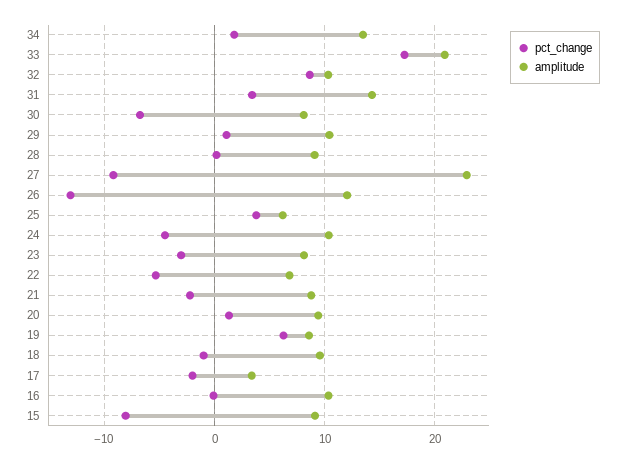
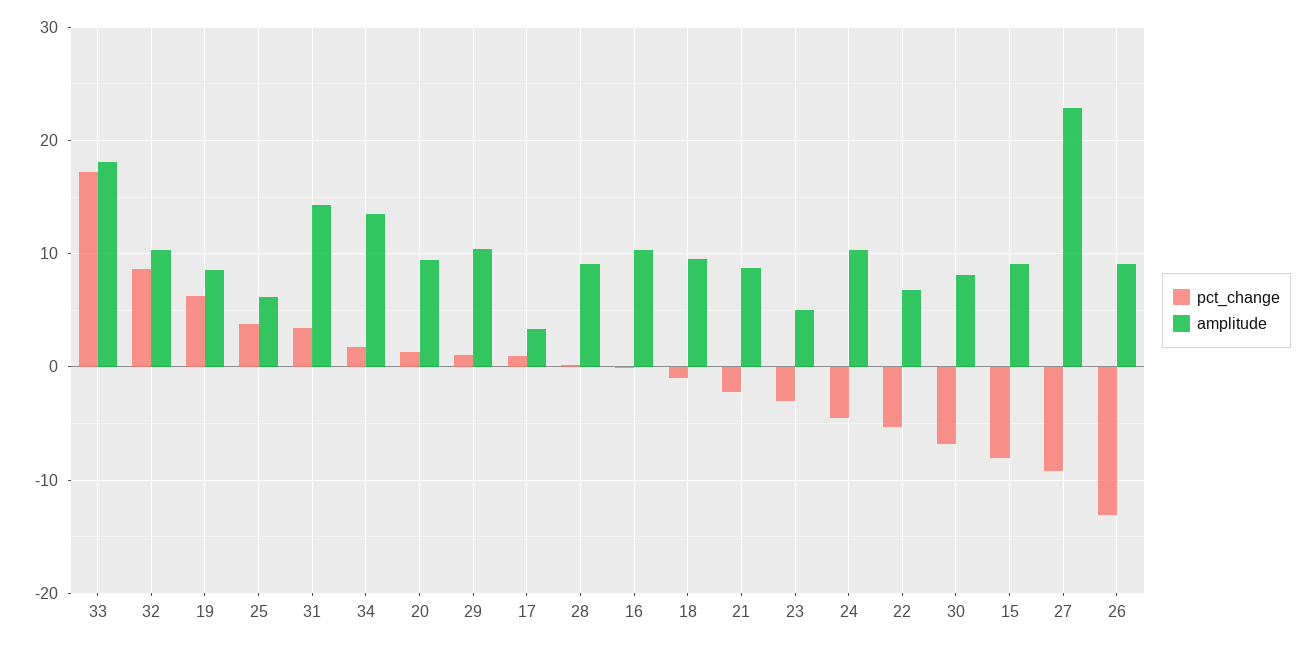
  {
    "pct_change": {
      "34": 2,
      "33": 17,
      "32": 9,
      "31": 3,
      "30": -7,
      "29": 1,
      "28": 0,
      "27": -9,
      "26": -13,
      "25": 4,
      "24": -5,
      "23": -3,
      "22": -5,
      "21": -2,
      "20": 1,
      "19": 6,
      "18": -1,
-     "17": -2,
+     "17": 1,
      "16": 0,
      "15": -8
    },
    "amplitude": {
      "34": 13,
-     "33": 21,
+     "33": 18,
      "32": 10,
      "31": 14,
      "30": 8,
      "29": 10,
      "28": 9,
      "27": 23,
-     "26": 12,
+     "26": 9,
      "25": 6,
      "24": 10,
-     "23": 8,
+     "23": 5,
      "22": 7,
      "21": 9,
      "20": 9,
      "19": 9,
      "18": 10,
      "17": 3,
      "16": 10,
      "15": 9
    }
  }

